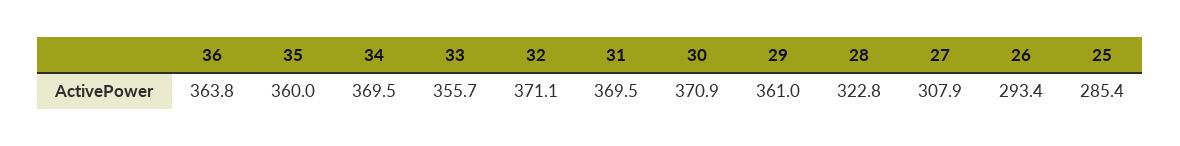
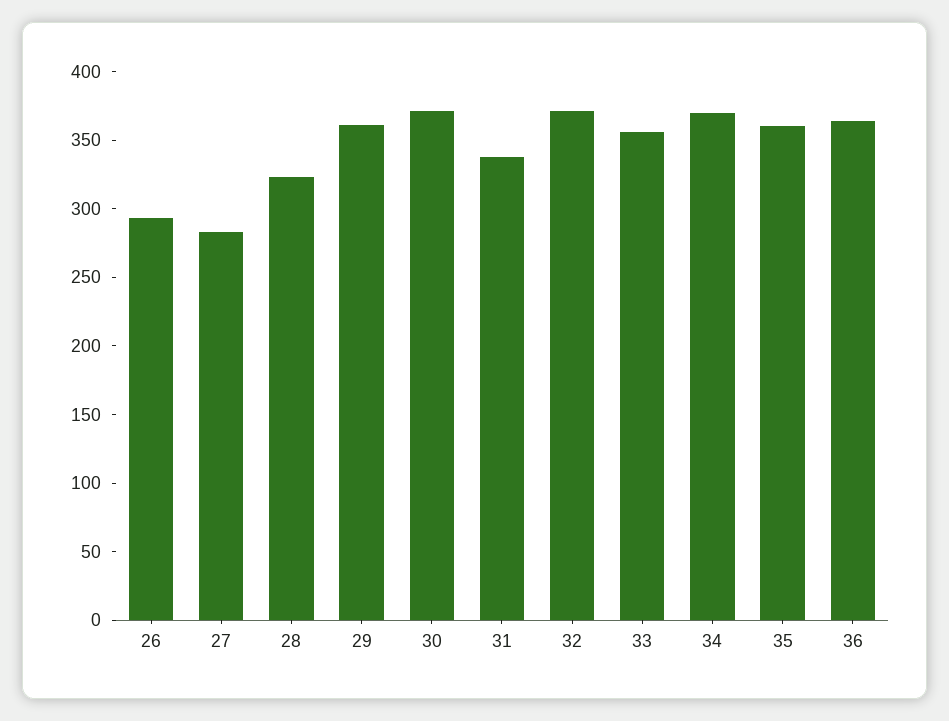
  {
    "36": 363.8,
    "35": 360,
    "34": 369.5,
    "33": 355.7,
    "32": 371.1,
-   "31": 369.5,
+   "31": 340,
    "30": 370.9,
    "29": 361,
    "28": 322.8,
-   "27": 307.9,
+   "27": 280,
-   "26": 293.4,
+   "26": 293.4
-   "25": 285.4
  }

